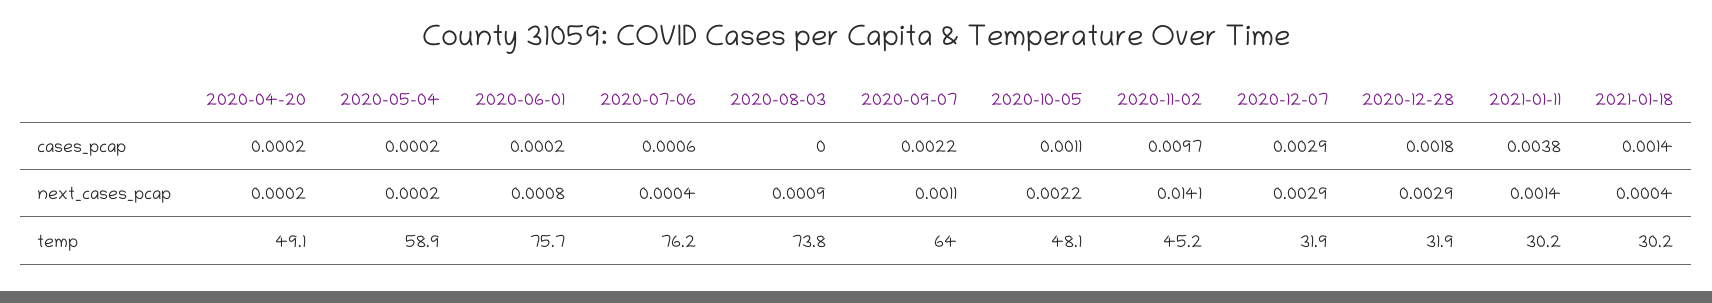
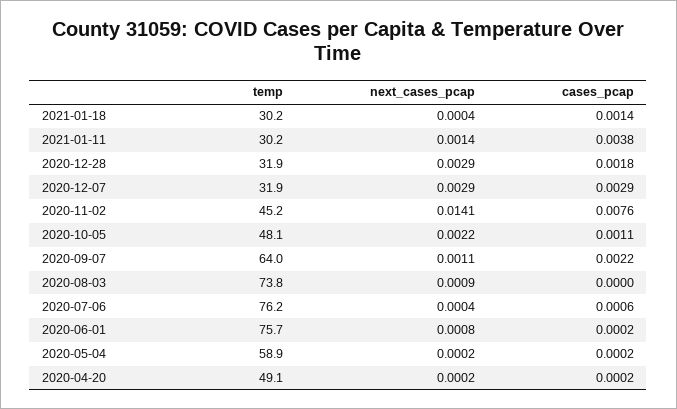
  {
    "2020-04-20": {
      "cases_pcap": 0.0002,
      "next_cases_pcap": 0.0002,
      "temp": 49.1
    },
    "2020-05-04": {
      "cases_pcap": 0.0002,
      "next_cases_pcap": 0.0002,
      "temp": 58.9
    },
    "2020-06-01": {
      "cases_pcap": 0.0002,
      "next_cases_pcap": 0.0008,
      "temp": 75.7
    },
    "2020-07-06": {
      "cases_pcap": 0.0006,
      "next_cases_pcap": 0.0004,
      "temp": 76.2
    },
    "2020-08-03": {
      "cases_pcap": 0,
      "next_cases_pcap": 0.0009,
      "temp": 73.8
    },
    "2020-09-07": {
      "cases_pcap": 0.0022,
      "next_cases_pcap": 0.0011,
      "temp": 64
    },
    "2020-10-05": {
      "cases_pcap": 0.0011,
      "next_cases_pcap": 0.0022,
      "temp": 48.1
    },
    "2020-11-02": {
-     "cases_pcap": 0.0097,
+     "cases_pcap": 0.0076,
      "next_cases_pcap": 0.0141,
      "temp": 45.2
    },
    "2020-12-07": {
      "cases_pcap": 0.0029,
      "next_cases_pcap": 0.0029,
      "temp": 31.9
    },
    "2020-12-28": {
      "cases_pcap": 0.0018,
      "next_cases_pcap": 0.0029,
      "temp": 31.9
    },
    "2021-01-11": {
      "cases_pcap": 0.0038,
      "next_cases_pcap": 0.0014,
      "temp": 30.2
    },
    "2021-01-18": {
      "cases_pcap": 0.0014,
      "next_cases_pcap": 0.0004,
      "temp": 30.2
    }
  }

